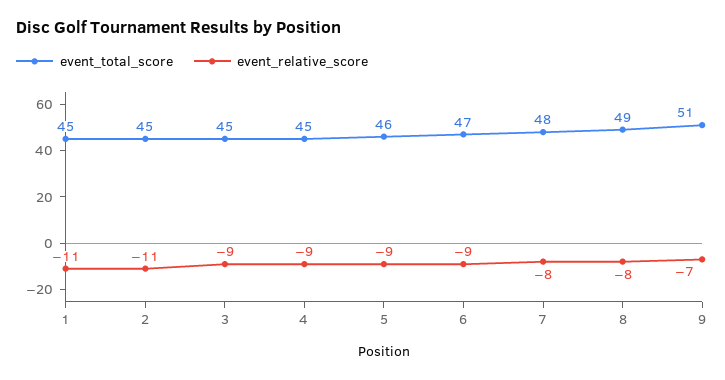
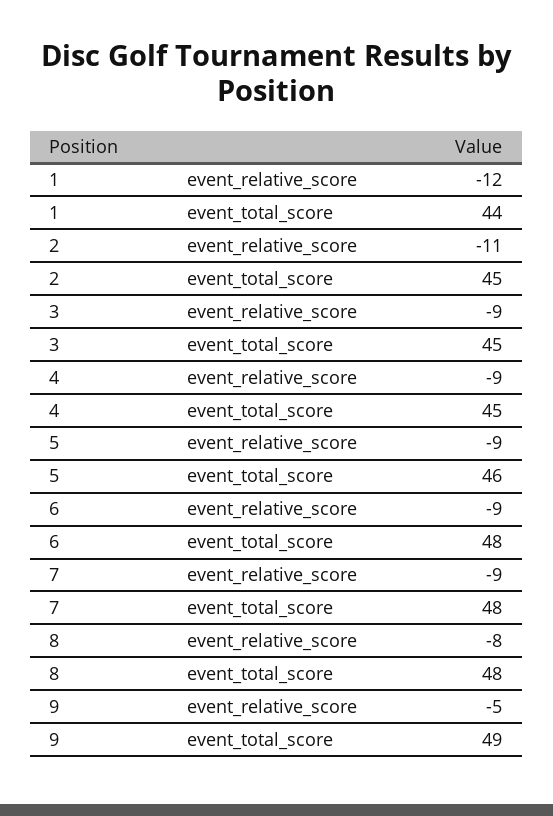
  {
    "event_total_score": {
-     "1": 45,
+     "1": 44,
      "2": 45,
      "3": 45,
      "4": 45,
      "5": 46,
-     "6": 47,
+     "6": 48,
      "7": 48,
-     "8": 49,
+     "8": 48,
-     "9": 51
+     "9": 49
    },
    "event_relative_score": {
-     "1": -11,
+     "1": -12,
      "2": -11,
      "3": -9,
      "4": -9,
      "5": -9,
      "6": -9,
-     "7": -8,
+     "7": -9,
      "8": -8,
-     "9": -7
+     "9": -5
    }
  }

